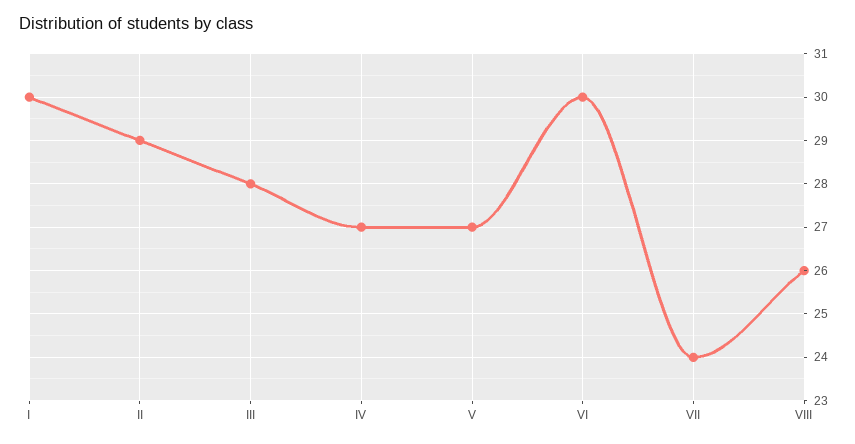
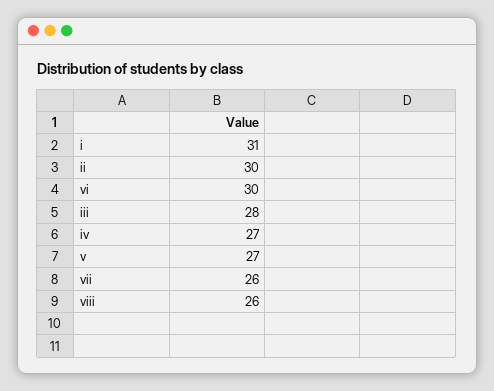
  {
-   "I": 30,
+   "I": 31,
-   "II": 29,
+   "II": 30,
    "III": 28,
    "IV": 27,
    "V": 27,
    "VI": 30,
-   "VII": 24,
+   "VII": 26,
    "VIII": 26
  }

